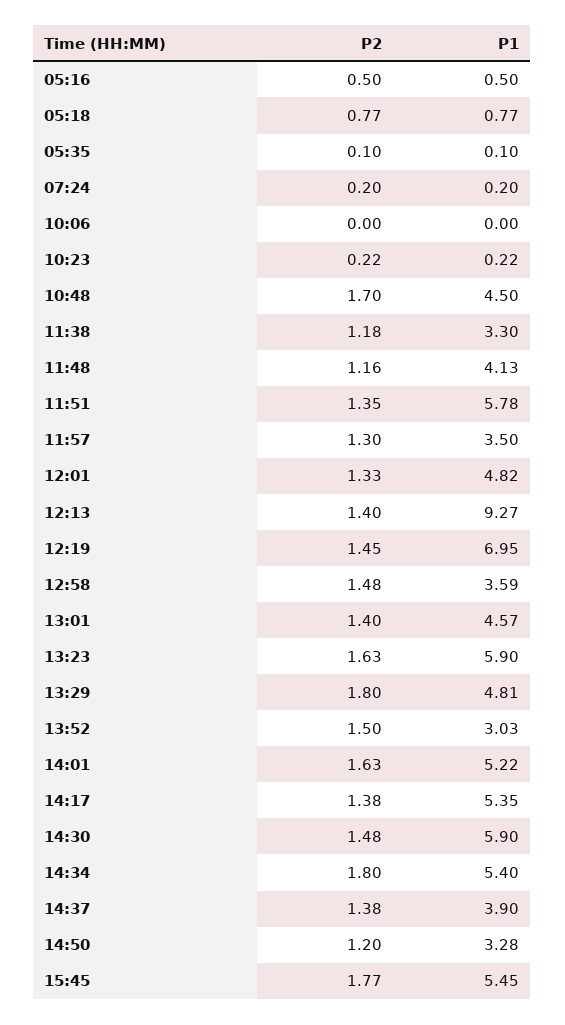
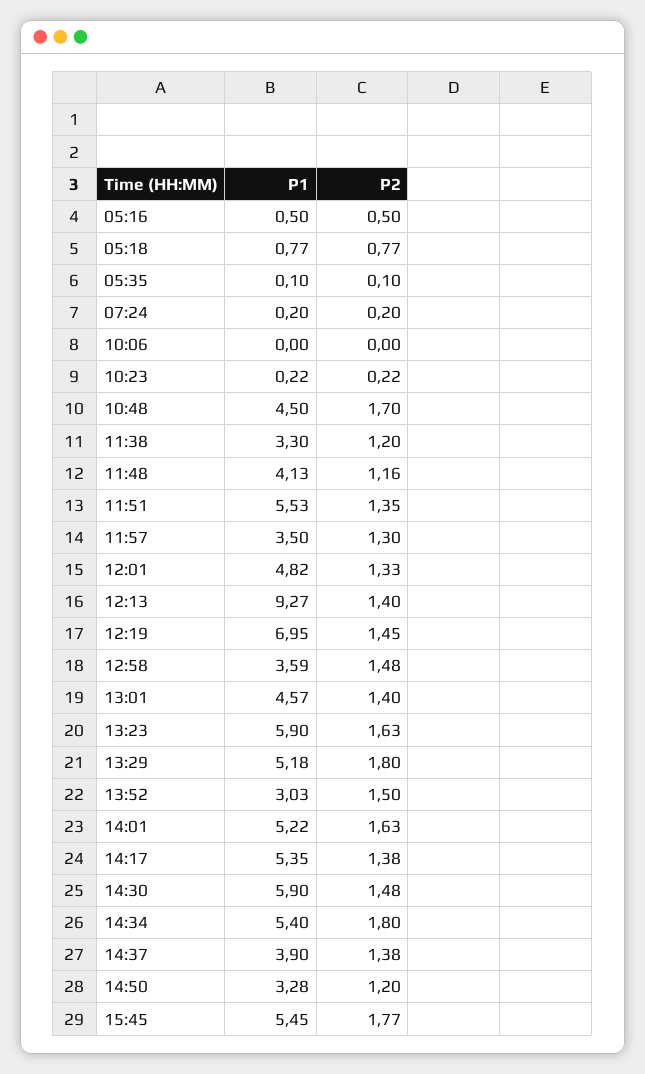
  {
    "P2": {
      "05:16": 0.5,
      "05:18": 0.77,
      "05:35": 0.1,
      "07:24": 0.2,
      "10:06": 0,
      "10:23": 0.22,
      "10:48": 1.7,
-     "11:38": 1.18,
+     "11:38": 1.2,
      "11:48": 1.16,
      "11:51": 1.35,
      "11:57": 1.3,
      "12:01": 1.33,
      "12:13": 1.4,
      "12:19": 1.45,
      "12:58": 1.48,
      "13:01": 1.4,
      "13:23": 1.63,
      "13:29": 1.8,
      "13:52": 1.5,
      "14:01": 1.63,
      "14:17": 1.38,
      "14:30": 1.48,
      "14:34": 1.8,
      "14:37": 1.38,
      "14:50": 1.2,
      "15:45": 1.77
    },
    "P1": {
      "05:16": 0.5,
      "05:18": 0.77,
      "05:35": 0.1,
      "07:24": 0.2,
      "10:06": 0,
      "10:23": 0.22,
      "10:48": 4.5,
      "11:38": 3.3,
      "11:48": 4.13,
-     "11:51": 5.78,
+     "11:51": 5.53,
      "11:57": 3.5,
      "12:01": 4.82,
      "12:13": 9.27,
      "12:19": 6.95,
      "12:58": 3.59,
      "13:01": 4.57,
      "13:23": 5.9,
-     "13:29": 4.81,
+     "13:29": 5.18,
      "13:52": 3.03,
      "14:01": 5.22,
      "14:17": 5.35,
      "14:30": 5.9,
      "14:34": 5.4,
      "14:37": 3.9,
      "14:50": 3.28,
      "15:45": 5.45
    }
  }

